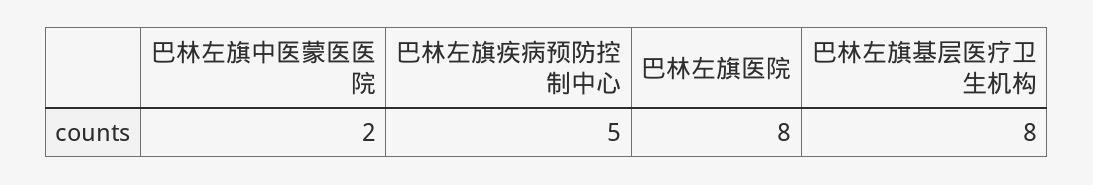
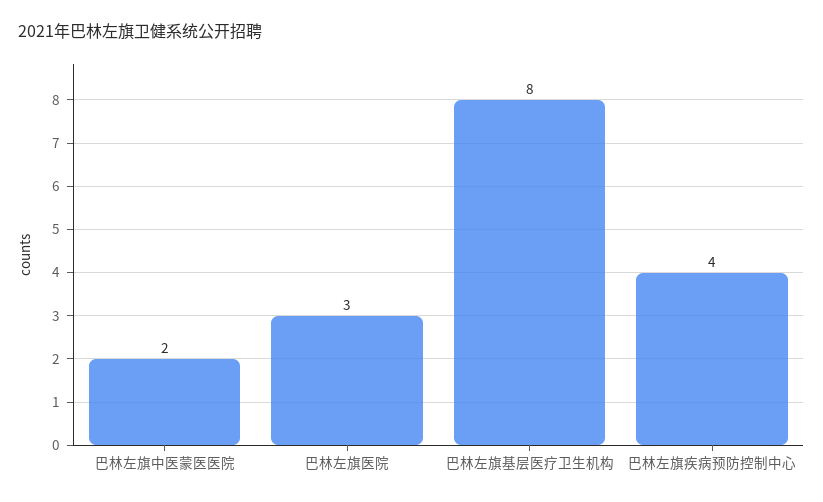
  {
    "巴林左旗中医蒙医医院": 2,
-   "巴林左旗疾病预防控制中心": 5,
+   "巴林左旗疾病预防控制中心": 4,
-   "巴林左旗医院": 8,
+   "巴林左旗医院": 3,
    "巴林左旗基层医疗卫生机构": 8
  }

